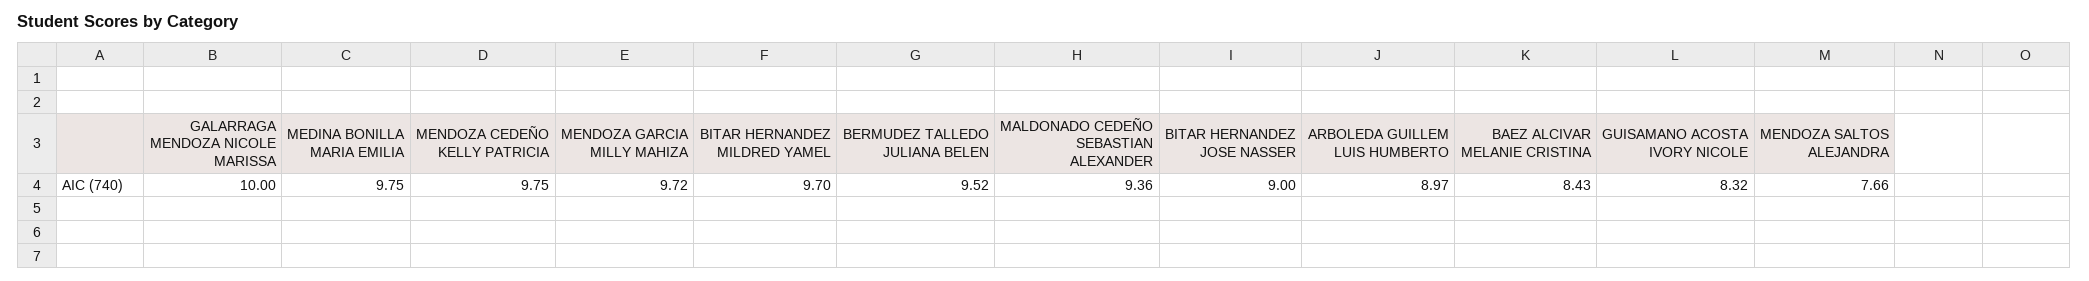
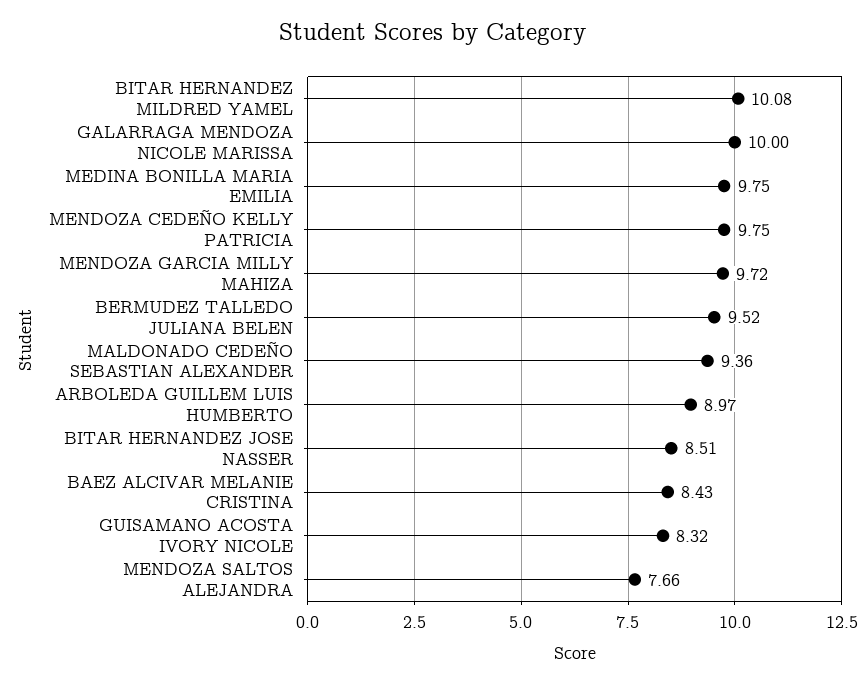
  {
    "GALARRAGA MENDOZA NICOLE MARISSA": 10,
    "MEDINA BONILLA MARIA EMILIA": 9.75,
    "MENDOZA CEDEÑO KELLY PATRICIA": 9.75,
    "MENDOZA GARCIA MILLY MAHIZA": 9.72,
-   "BITAR HERNANDEZ MILDRED YAMEL": 9.7,
+   "BITAR HERNANDEZ MILDRED YAMEL": 10.08,
    "BERMUDEZ TALLEDO JULIANA BELEN": 9.52,
    "MALDONADO CEDEÑO SEBASTIAN ALEXANDER": 9.36,
-   "BITAR HERNANDEZ JOSE NASSER": 9,
+   "BITAR HERNANDEZ JOSE NASSER": 8.51,
    "ARBOLEDA GUILLEM LUIS HUMBERTO": 8.97,
    "BAEZ ALCIVAR MELANIE CRISTINA": 8.43,
    "GUISAMANO ACOSTA IVORY NICOLE": 8.32,
    "MENDOZA SALTOS ALEJANDRA": 7.66
  }

